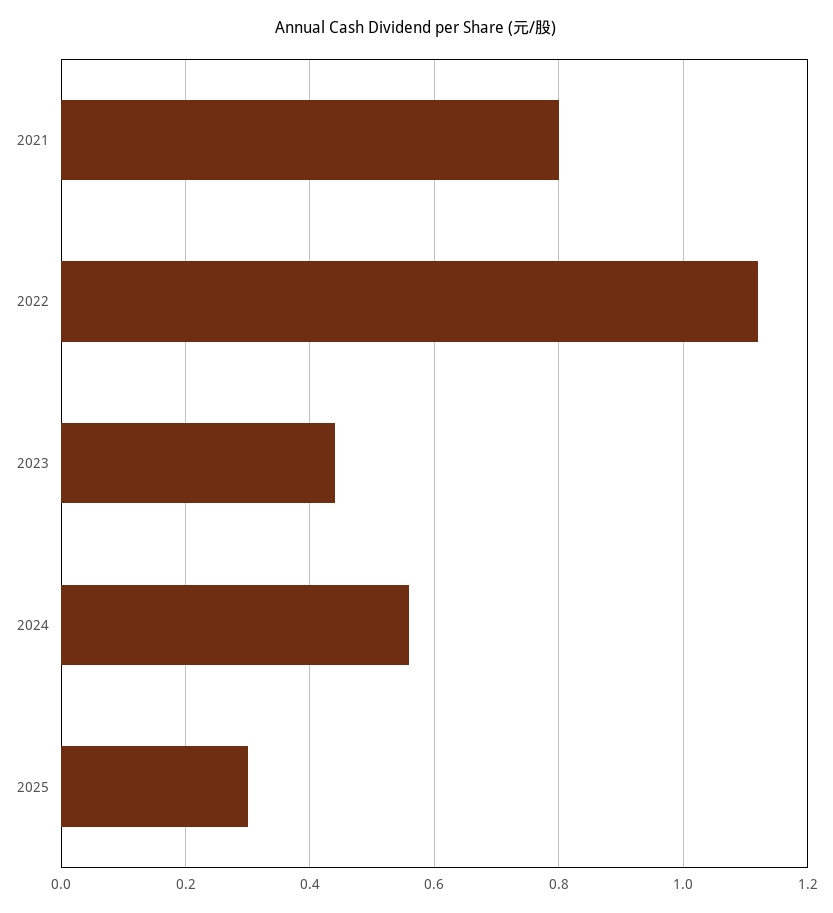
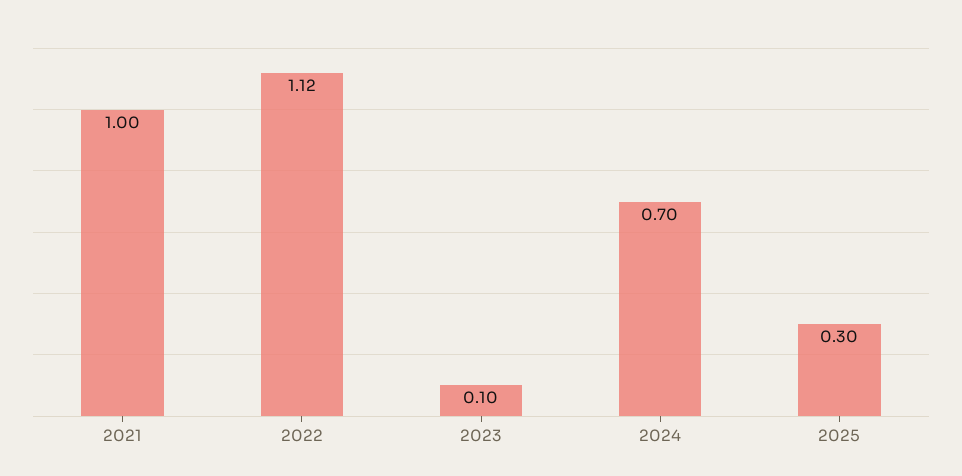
  {
-   "2021": 0.8,
+   "2021": 1,
    "2022": 1.12,
-   "2023": 0.45,
+   "2023": 0.1,
-   "2024": 0.55,
+   "2024": 0.7,
    "2025": 0.3
  }

